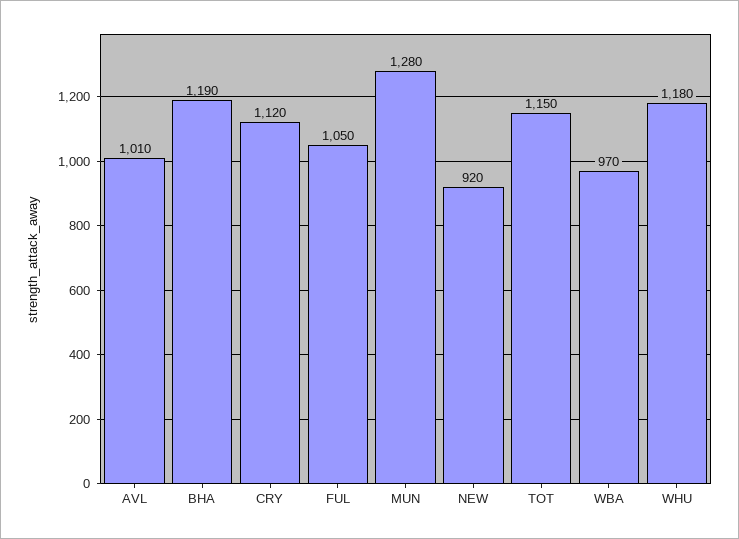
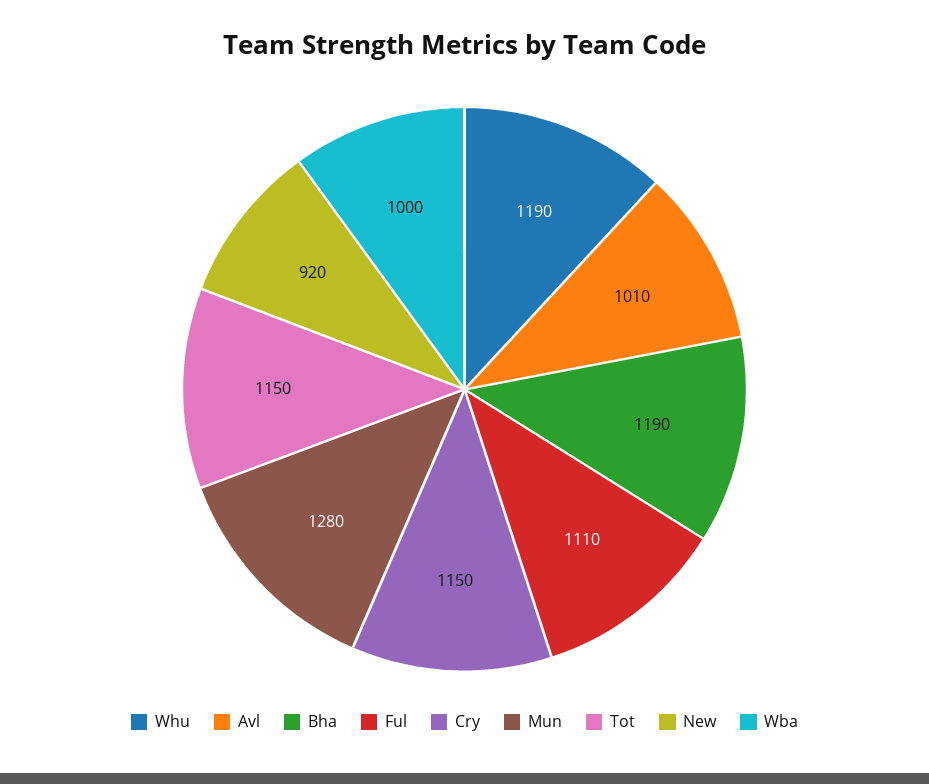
  {
    "AVL": 1010,
    "BHA": 1190,
-   "CRY": 1120,
+   "CRY": 1150,
-   "FUL": 1050,
+   "FUL": 1110,
    "MUN": 1280,
    "NEW": 920,
    "TOT": 1150,
-   "WBA": 970,
+   "WBA": 1000,
-   "WHU": 1180
+   "WHU": 1190
  }

